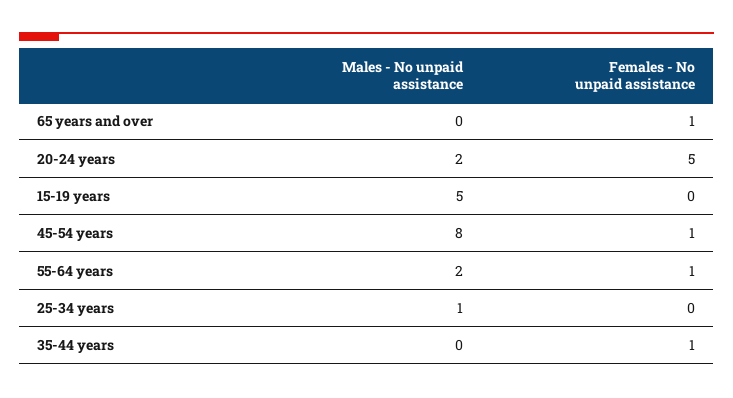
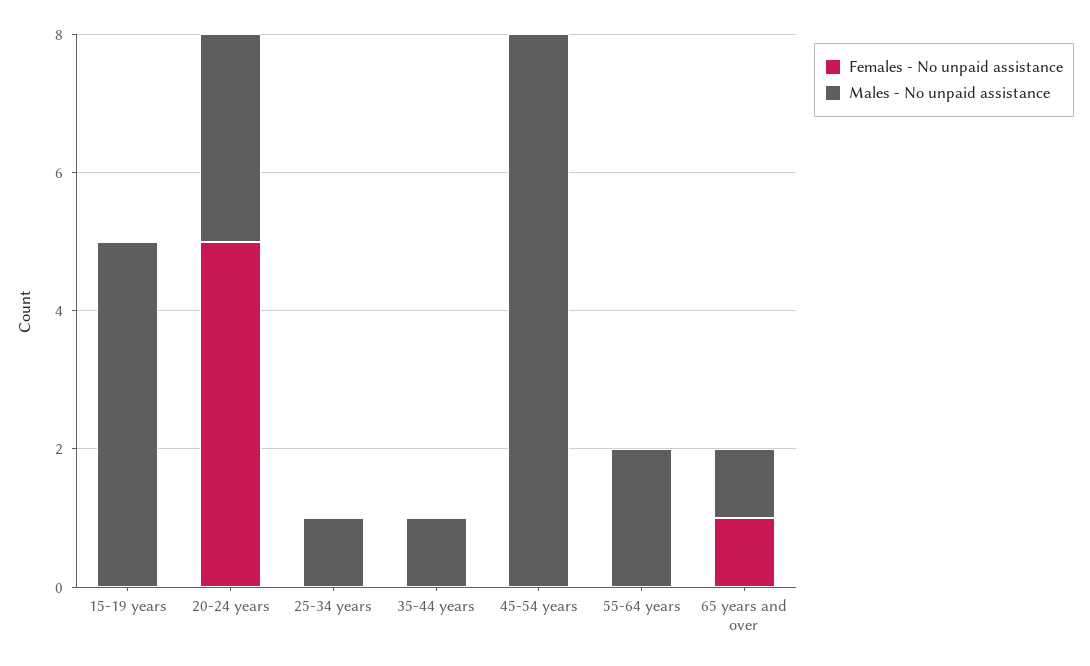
  {
    "Males - No unpaid assistance": {
-     "65 years and over": 0,
+     "65 years and over": 1,
-     "20-24 years": 2,
+     "20-24 years": 3,
      "15-19 years": 5,
      "45-54 years": 8,
      "55-64 years": 2,
      "25-34 years": 1,
-     "35-44 years": 0
+     "35-44 years": 1
    },
    "Females - No unpaid assistance": {
      "65 years and over": 1,
      "20-24 years": 5,
      "15-19 years": 0,
-     "45-54 years": 1,
+     "45-54 years": 0,
-     "55-64 years": 1,
+     "55-64 years": 0,
      "25-34 years": 0,
-     "35-44 years": 1
+     "35-44 years": 0
    }
  }

